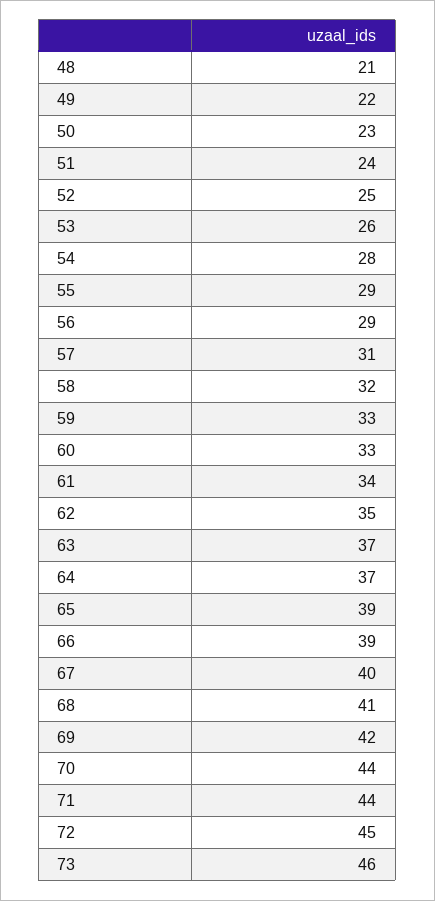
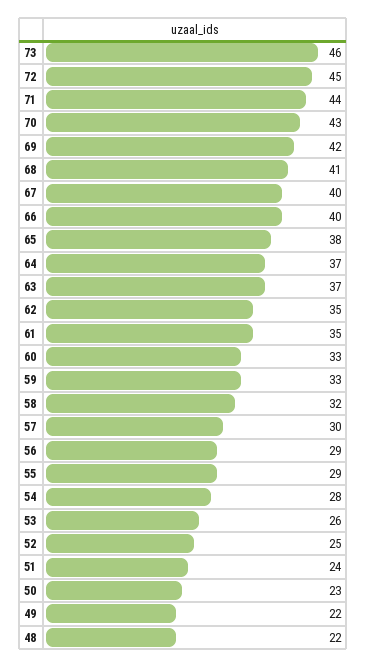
  {
-   "48": 21,
+   "48": 22,
    "49": 22,
    "50": 23,
    "51": 24,
    "52": 25,
    "53": 26,
    "54": 28,
    "55": 29,
    "56": 29,
-   "57": 31,
+   "57": 30,
    "58": 32,
    "59": 33,
    "60": 33,
-   "61": 34,
+   "61": 35,
    "62": 35,
    "63": 37,
    "64": 37,
-   "65": 39,
+   "65": 38,
-   "66": 39,
+   "66": 40,
    "67": 40,
    "68": 41,
    "69": 42,
-   "70": 44,
+   "70": 43,
    "71": 44,
    "72": 45,
    "73": 46
  }

